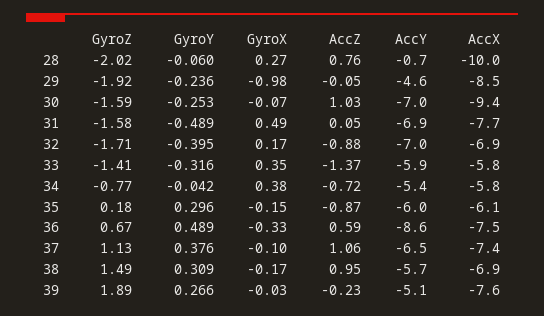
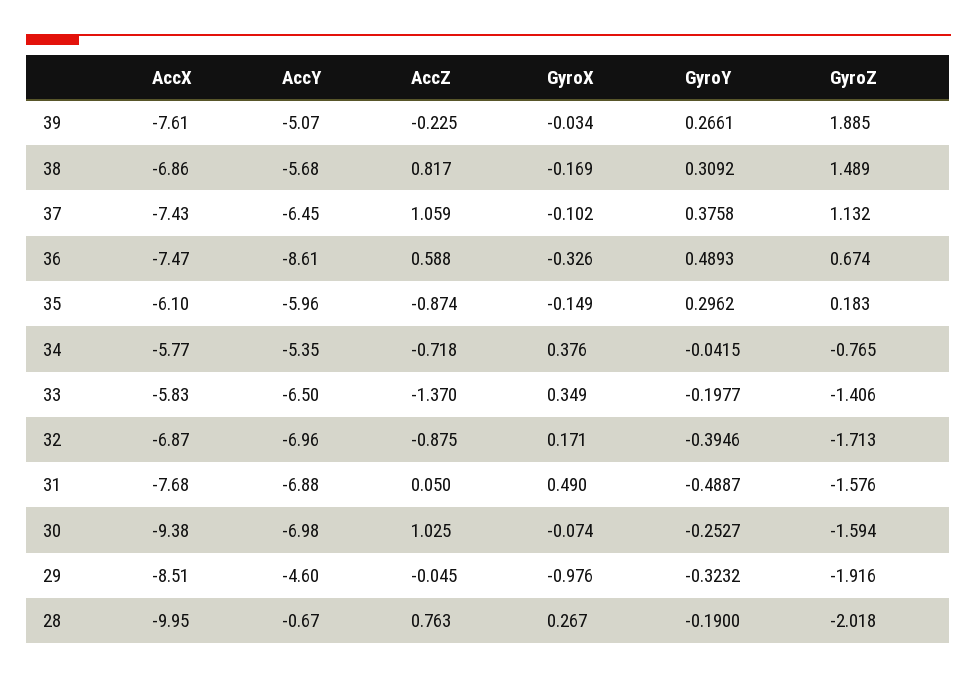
  {
    "GyroZ": {
      "28": -2.018,
      "29": -1.916,
      "30": -1.594,
      "31": -1.576,
      "32": -1.713,
      "33": -1.406,
      "34": -0.765,
      "35": 0.183,
      "36": 0.674,
      "37": 1.132,
      "38": 1.489,
      "39": 1.885
    },
    "GyroY": {
-     "28": -0.06,
+     "28": -0.19,
-     "29": -0.236,
+     "29": -0.3232,
      "30": -0.2527,
      "31": -0.4887,
      "32": -0.3946,
-     "33": -0.316,
+     "33": -0.1977,
      "34": -0.0415,
      "35": 0.2962,
      "36": 0.4893,
      "37": 0.3758,
      "38": 0.3092,
      "39": 0.2661
    },
    "GyroX": {
      "28": 0.267,
      "29": -0.976,
      "30": -0.074,
      "31": 0.49,
      "32": 0.171,
      "33": 0.349,
      "34": 0.376,
      "35": -0.149,
      "36": -0.326,
      "37": -0.102,
      "38": -0.169,
      "39": -0.034
    },
    "AccZ": {
      "28": 0.763,
      "29": -0.045,
      "30": 1.025,
      "31": 0.05,
      "32": -0.875,
      "33": -1.37,
      "34": -0.718,
      "35": -0.874,
      "36": 0.588,
      "37": 1.059,
-     "38": 0.95,
+     "38": 0.817,
      "39": -0.225
    },
    "AccY": {
      "28": -0.67,
      "29": -4.6,
      "30": -6.98,
      "31": -6.88,
      "32": -6.96,
-     "33": -5.9,
+     "33": -6.5,
      "34": -5.35,
      "35": -5.96,
      "36": -8.61,
      "37": -6.45,
      "38": -5.68,
      "39": -5.07
    },
    "AccX": {
      "28": -9.95,
      "29": -8.51,
      "30": -9.38,
      "31": -7.68,
      "32": -6.87,
      "33": -5.83,
      "34": -5.77,
      "35": -6.1,
      "36": -7.47,
      "37": -7.43,
      "38": -6.86,
      "39": -7.61
    }
  }

